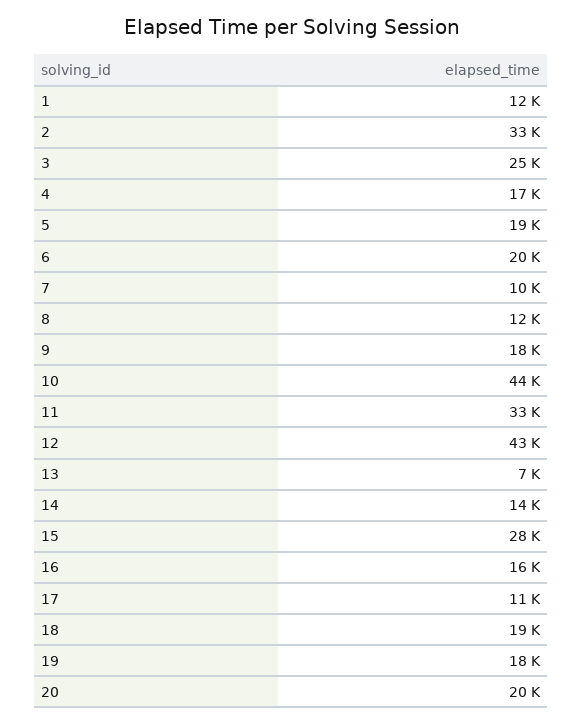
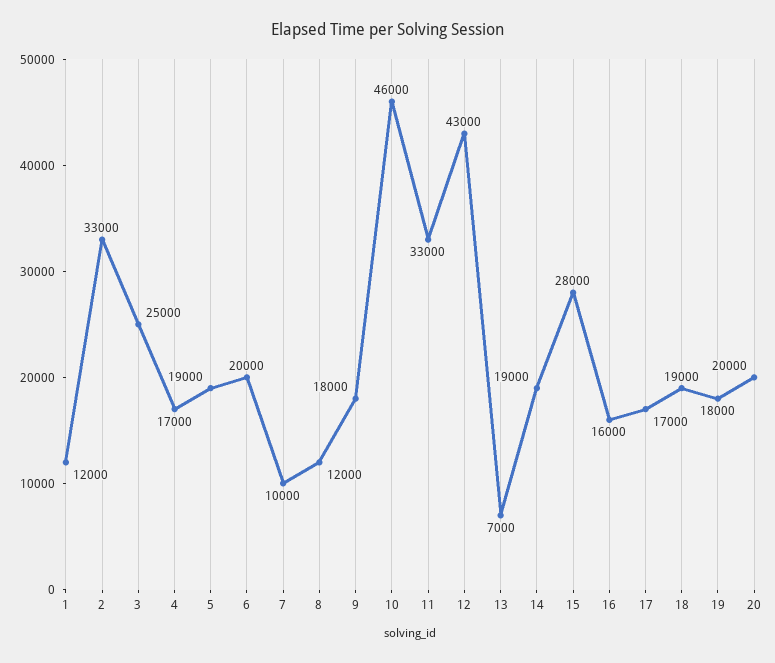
  {
    "1": 12000,
    "2": 33000,
    "3": 25000,
    "4": 17000,
    "5": 19000,
    "6": 20000,
    "7": 10000,
    "8": 12000,
    "9": 18000,
-   "10": 44000,
+   "10": 46000,
    "11": 33000,
    "12": 43000,
    "13": 7000,
-   "14": 14000,
+   "14": 19000,
    "15": 28000,
    "16": 16000,
-   "17": 11000,
+   "17": 17000,
    "18": 19000,
    "19": 18000,
    "20": 20000
  }

